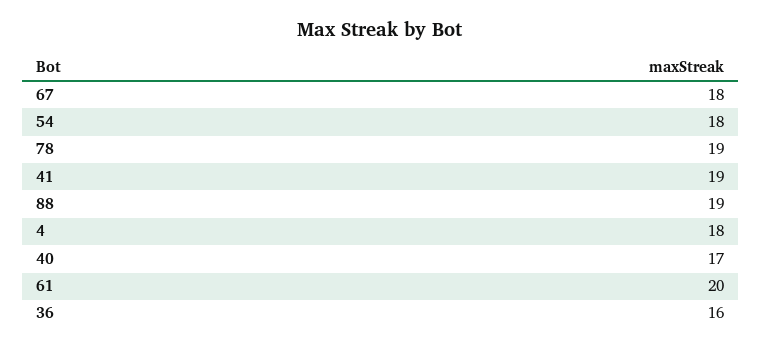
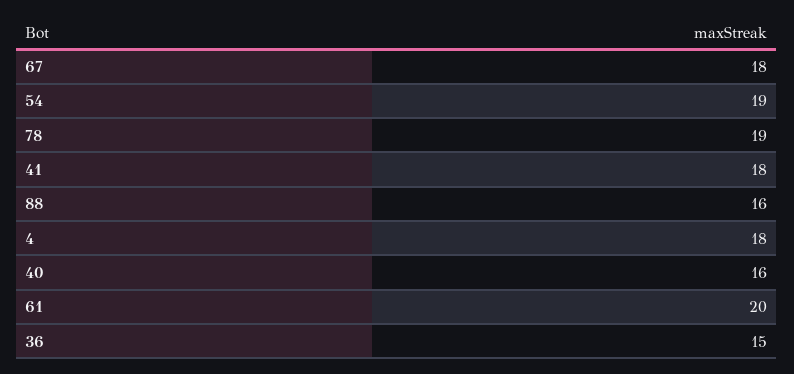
  {
    "67": 18,
-   "54": 18,
+   "54": 19,
    "78": 19,
-   "41": 19,
+   "41": 18,
-   "88": 19,
+   "88": 16,
    "4": 18,
-   "40": 17,
+   "40": 16,
    "61": 20,
-   "36": 16
+   "36": 15
  }

